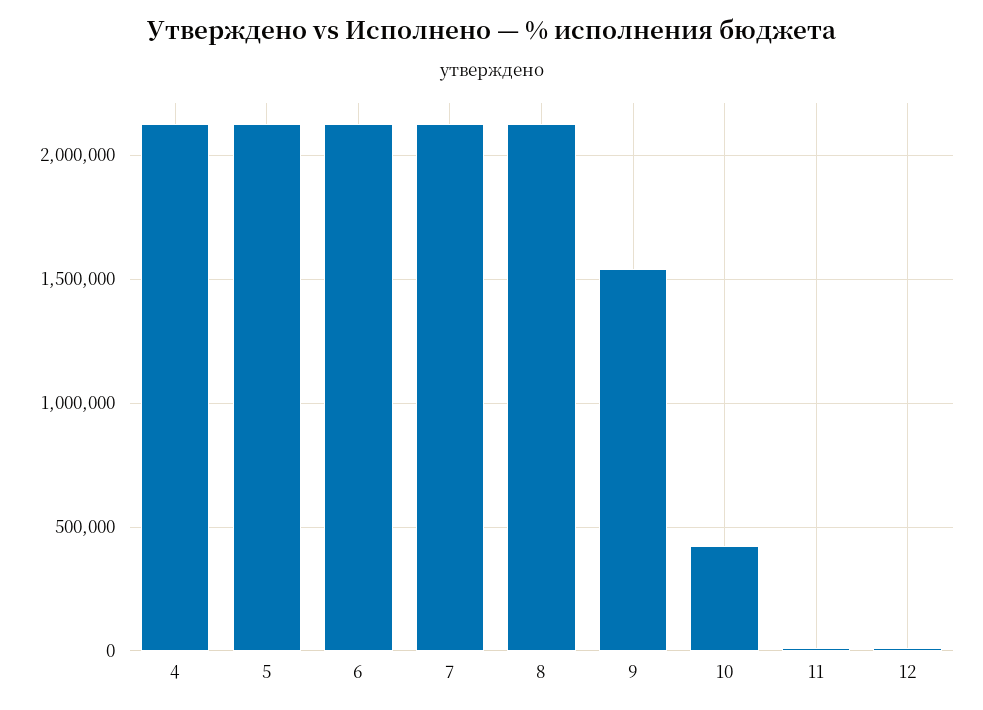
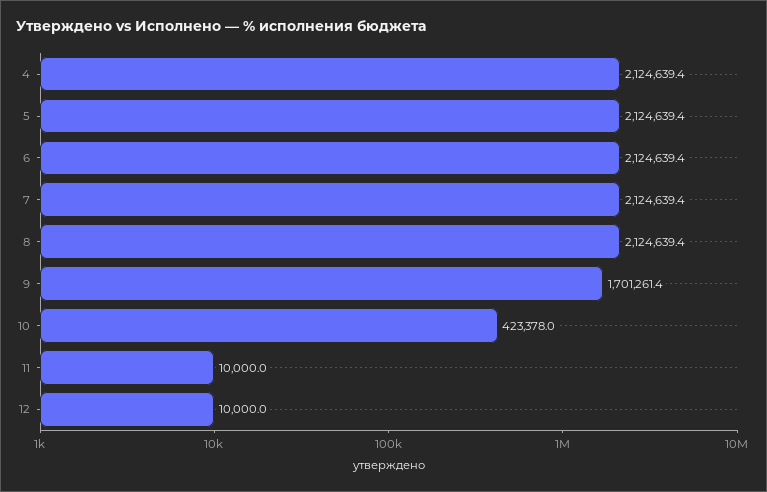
  {
    "4": 2124639.4,
    "5": 2124639.4,
    "6": 2124639.4,
    "7": 2124639.4,
    "8": 2124639.4,
-   "9": 1550000,
+   "9": 1701261.4,
    "10": 423378,
    "11": 10000,
    "12": 10000
  }

